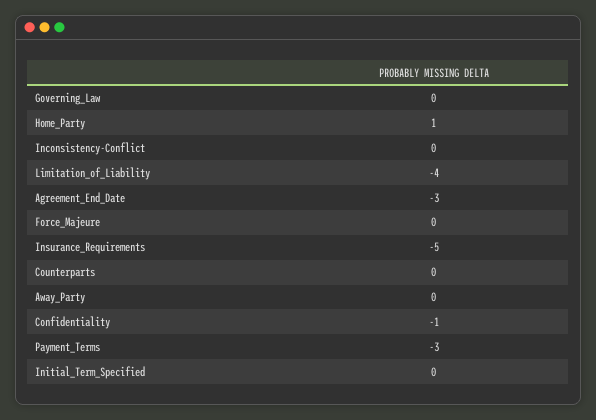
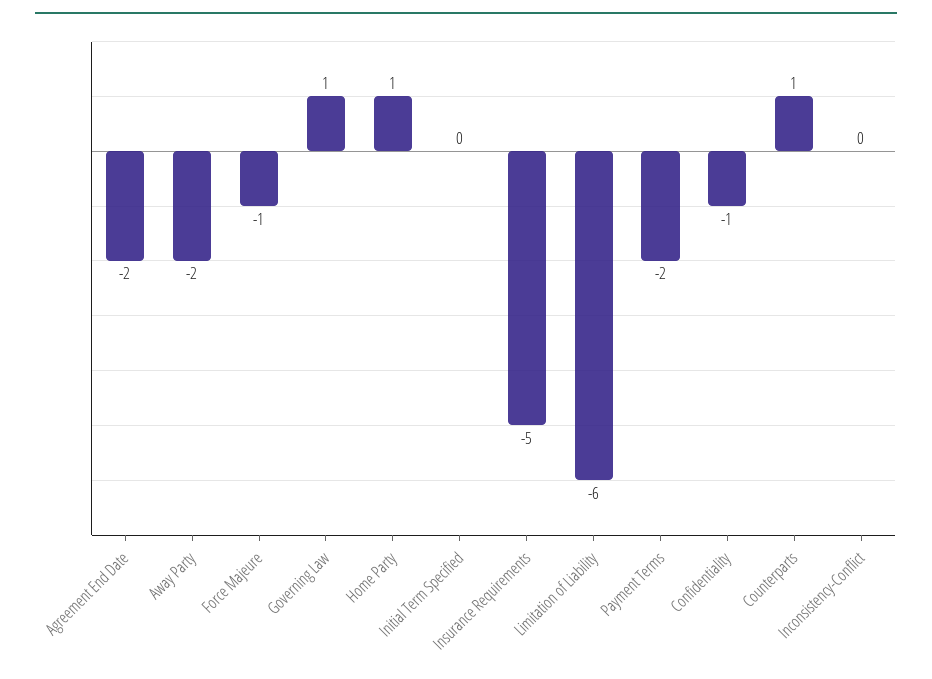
  {
-   "Governing_Law": 0,
+   "Governing_Law": 1,
    "Home_Party": 1,
    "Inconsistency-Conflict": 0,
-   "Limitation_of_Liability": -4,
+   "Limitation_of_Liability": -6,
-   "Agreement_End_Date": -3,
+   "Agreement_End_Date": -2,
-   "Force_Majeure": 0,
+   "Force_Majeure": -1,
    "Insurance_Requirements": -5,
-   "Counterparts": 0,
+   "Counterparts": 1,
-   "Away_Party": 0,
+   "Away_Party": -2,
    "Confidentiality": -1,
-   "Payment_Terms": -3,
+   "Payment_Terms": -2,
    "Initial_Term_Specified": 0
  }

